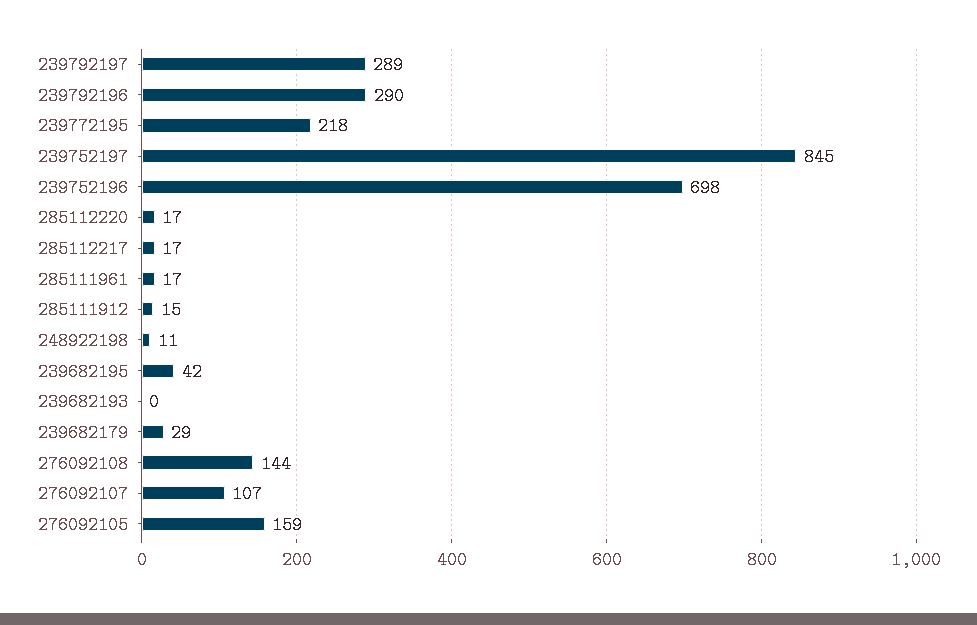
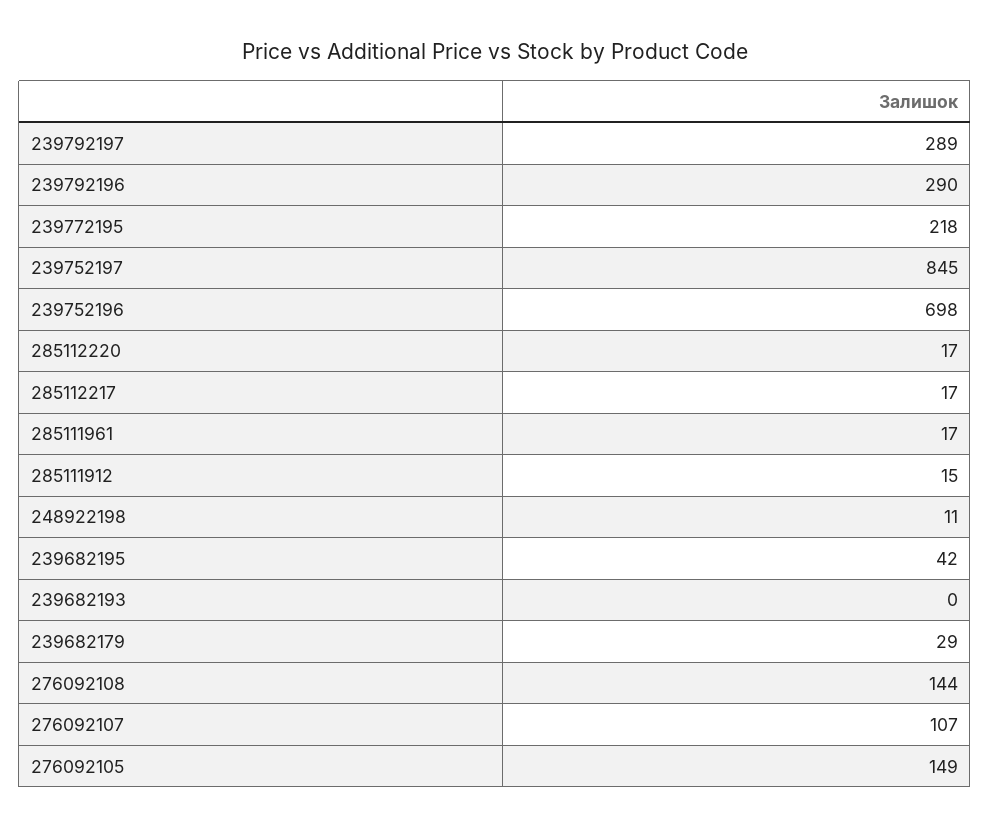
  {
    "239792197": 289,
    "239792196": 290,
    "239772195": 218,
    "239752197": 845,
    "239752196": 698,
    "285112220": 17,
    "285112217": 17,
    "285111961": 17,
    "285111912": 15,
    "248922198": 11,
    "239682195": 42,
    "239682193": 0,
    "239682179": 29,
    "276092108": 144,
    "276092107": 107,
-   "276092105": 159
+   "276092105": 149
  }

